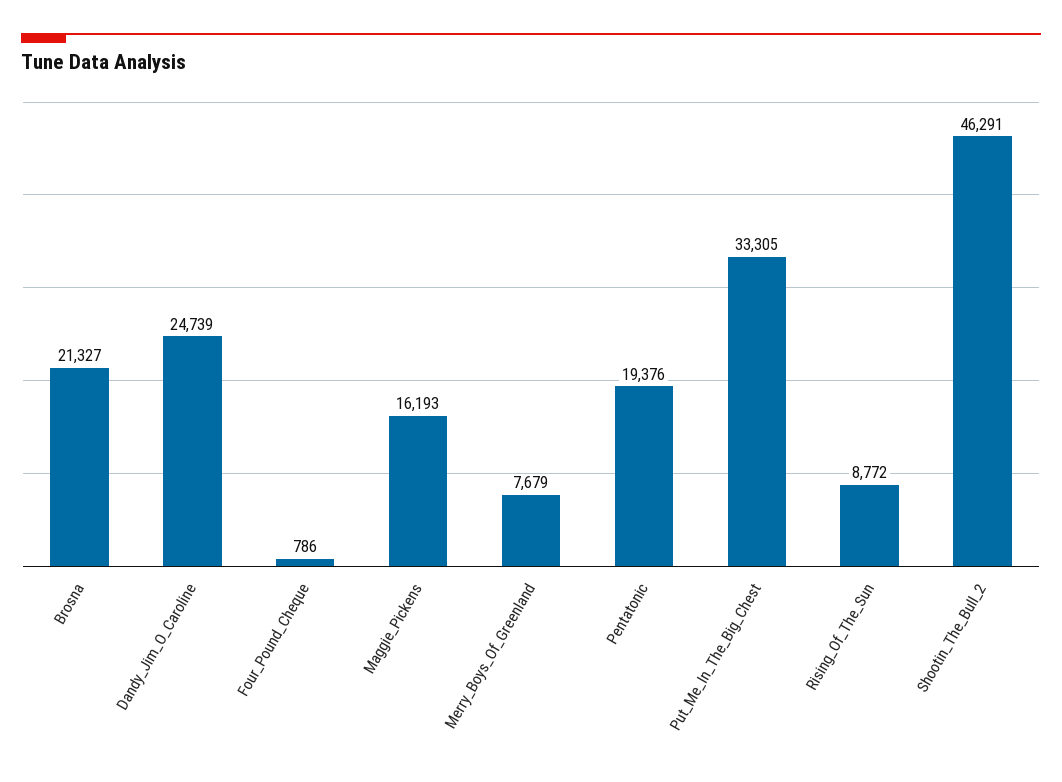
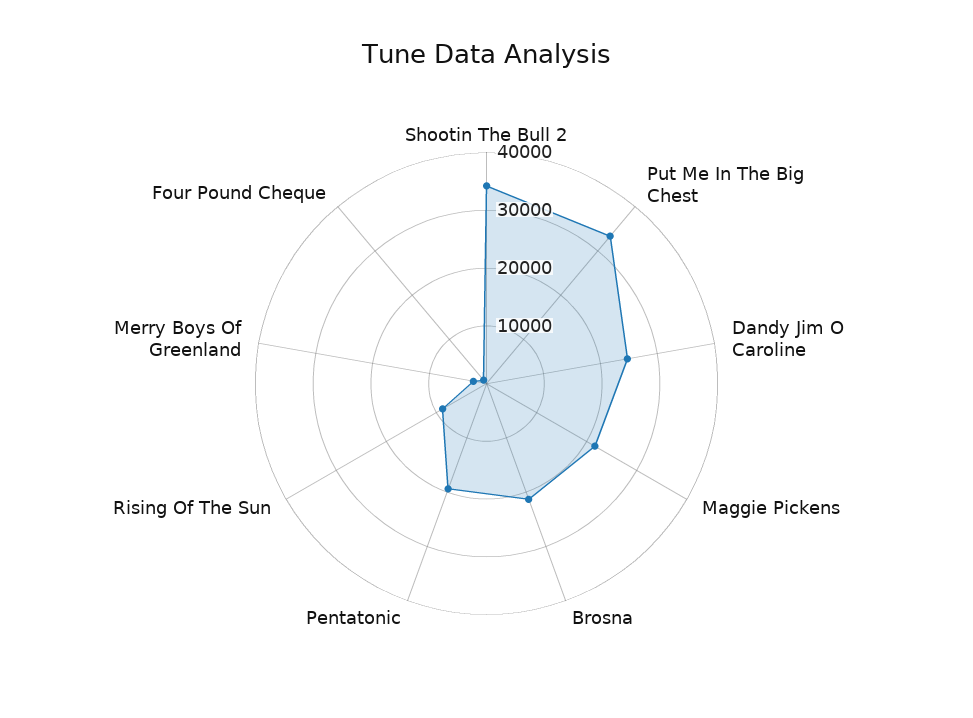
  {
    "Brosna": 21327,
    "Dandy_Jim_O_Caroline": 24739,
    "Four_Pound_Cheque": 786,
-   "Maggie_Pickens": 16193,
+   "Maggie_Pickens": 22000,
-   "Merry_Boys_Of_Greenland": 7679,
+   "Merry_Boys_Of_Greenland": 2000,
    "Pentatonic": 19376,
    "Put_Me_In_The_Big_Chest": 33305,
    "Rising_Of_The_Sun": 8772,
-   "Shootin_The_Bull_2": 46291
+   "Shootin_The_Bull_2": 34000
  }

